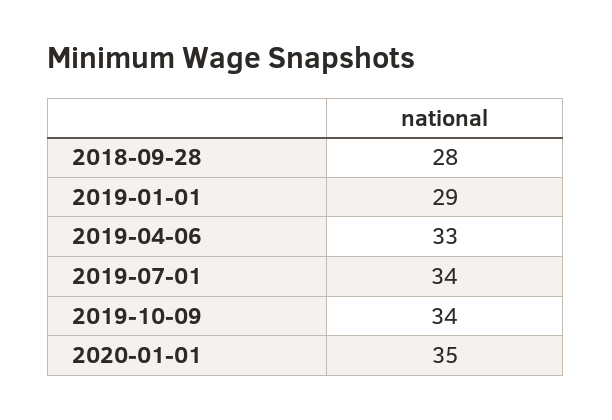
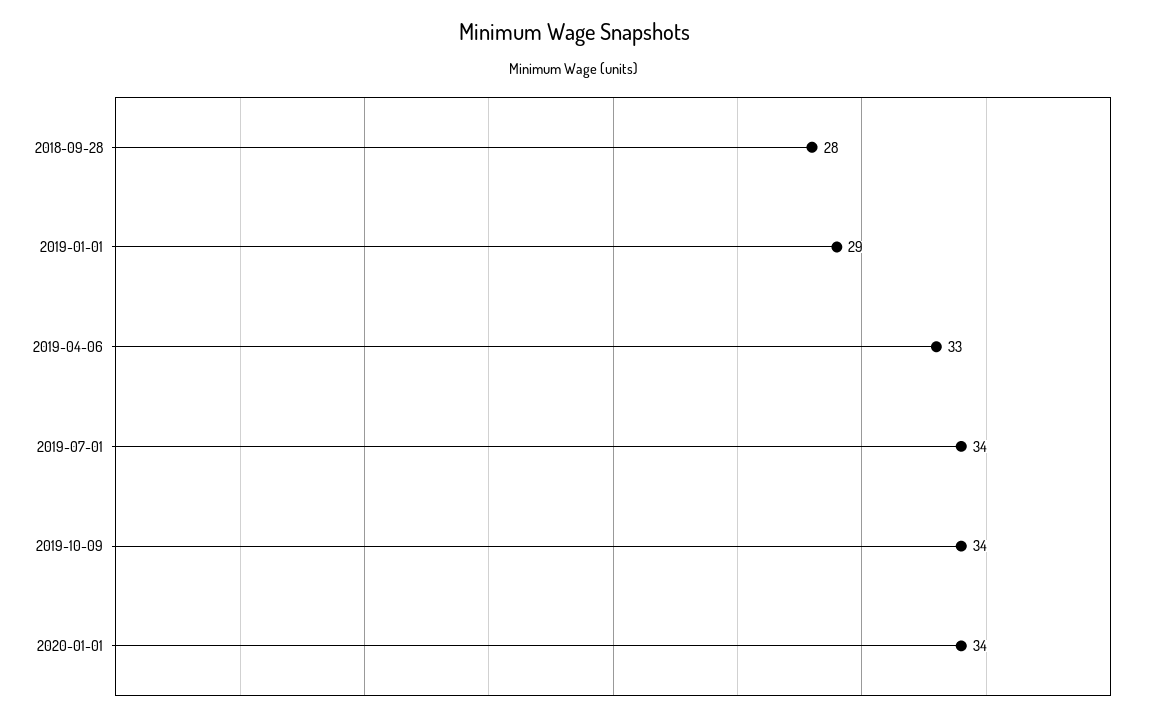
  {
    "2018-09-28": 28,
    "2019-01-01": 29,
    "2019-04-06": 33,
    "2019-07-01": 34,
    "2019-10-09": 34,
-   "2020-01-01": 35
+   "2020-01-01": 34
  }

